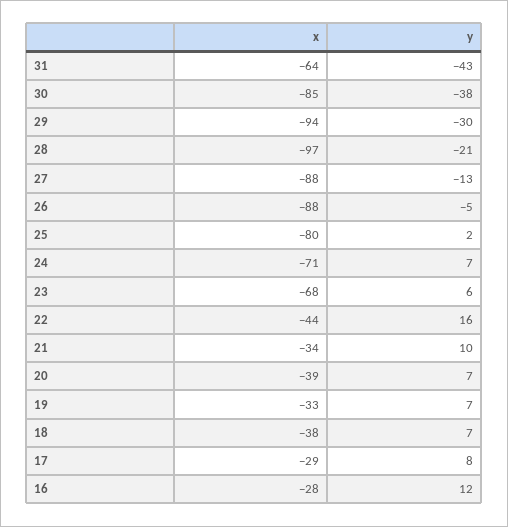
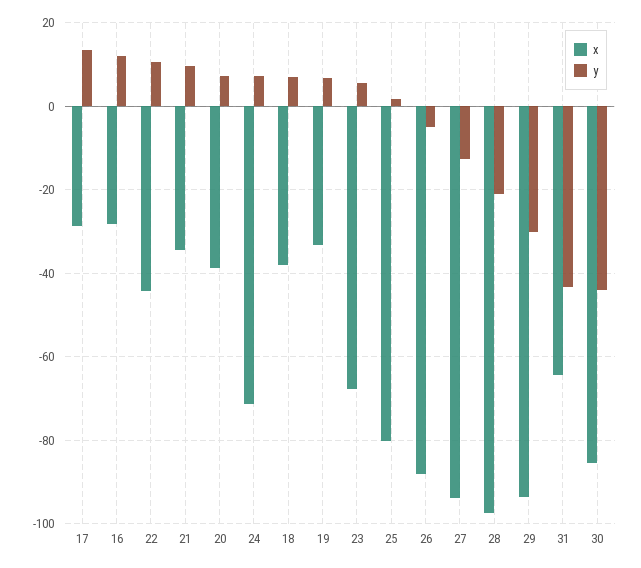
  {
    "x": {
      "31": -64,
      "30": -85,
      "29": -94,
      "28": -97,
-     "27": -88,
+     "27": -94,
      "26": -88,
      "25": -80,
      "24": -71,
      "23": -68,
      "22": -44,
      "21": -34,
      "20": -39,
      "19": -33,
      "18": -38,
      "17": -29,
      "16": -28
    },
    "y": {
      "31": -43,
-     "30": -38,
+     "30": -44,
      "29": -30,
      "28": -21,
      "27": -13,
      "26": -5,
      "25": 2,
      "24": 7,
      "23": 6,
-     "22": 16,
+     "22": 10,
      "21": 10,
      "20": 7,
      "19": 7,
      "18": 7,
-     "17": 8,
+     "17": 14,
      "16": 12
    }
  }

